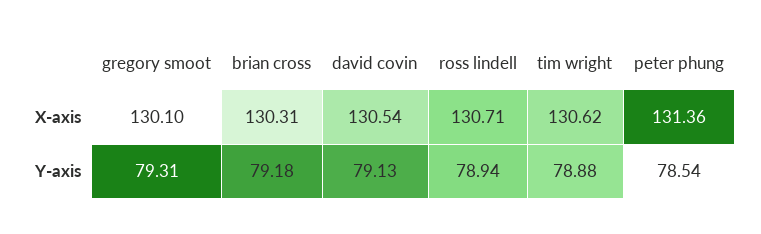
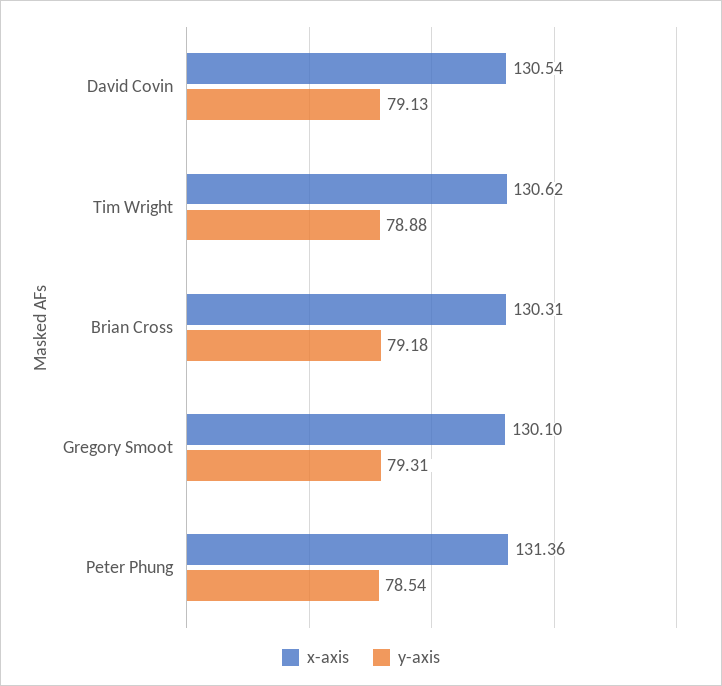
  {
    "X-axis": {
      "gregory smoot": 130.1,
      "brian cross": 130.31,
      "david covin": 130.54,
-     "ross lindell": 130.71,
      "tim wright": 130.62,
      "peter phung": 131.36
    },
    "Y-axis": {
      "gregory smoot": 79.31,
      "brian cross": 79.18,
      "david covin": 79.13,
-     "ross lindell": 78.94,
      "tim wright": 78.88,
      "peter phung": 78.54
    }
  }

